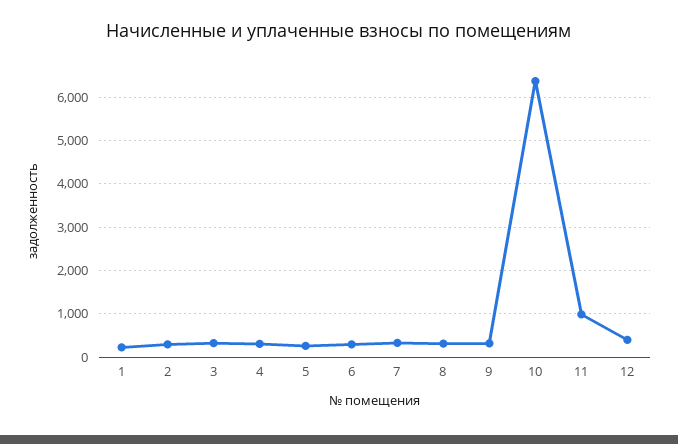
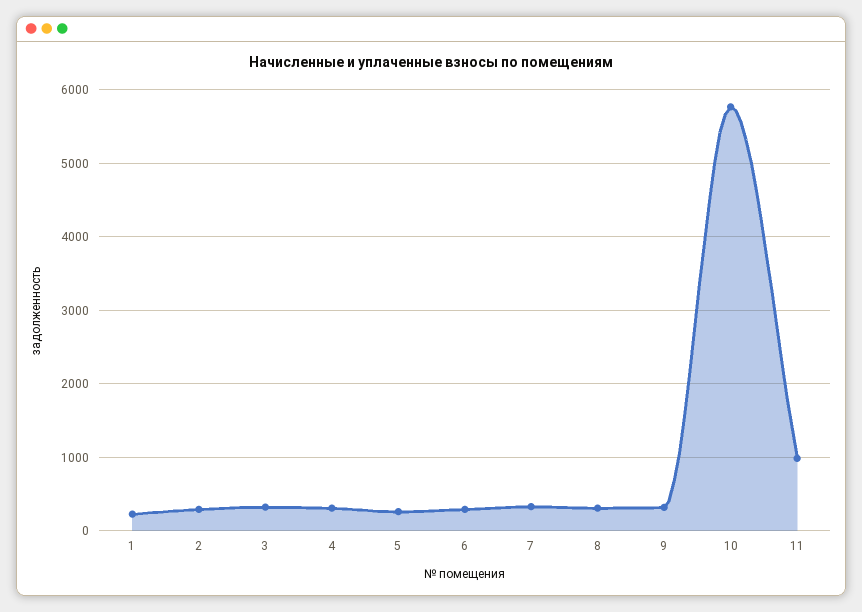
  {
    "1": 200,
    "2": 300,
    "3": 300,
    "4": 300,
    "5": 300,
    "6": 300,
    "7": 300,
    "8": 300,
    "9": 300,
-   "10": 6400,
+   "10": 5800,
-   "11": 1000,
+   "11": 1000
-   "12": 400
  }

